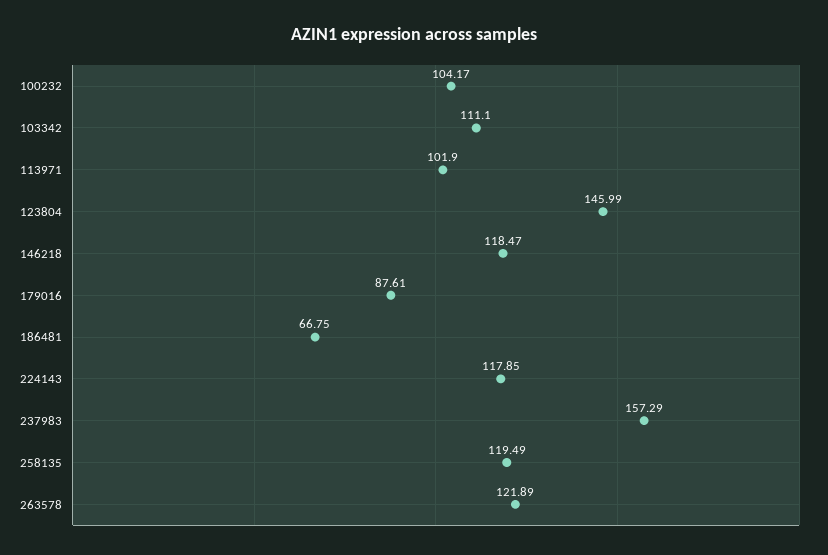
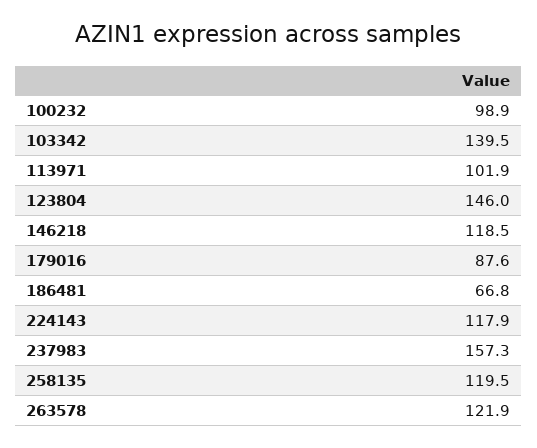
  {
-   "100232": 104.17,
+   "100232": 98.9,
-   "103342": 111.1,
+   "103342": 139.5,
    "113971": 101.9,
    "123804": 145.99,
    "146218": 118.47,
    "179016": 87.61,
    "186481": 66.75,
    "224143": 117.85,
    "237983": 157.29,
    "258135": 119.49,
    "263578": 121.89
  }

